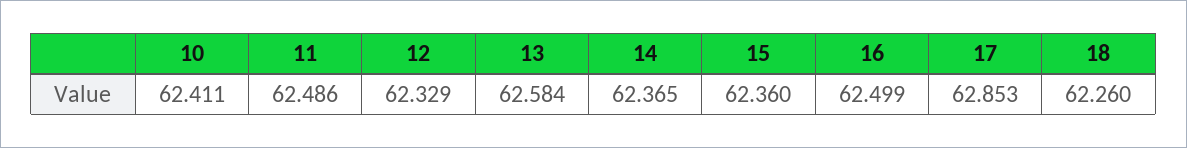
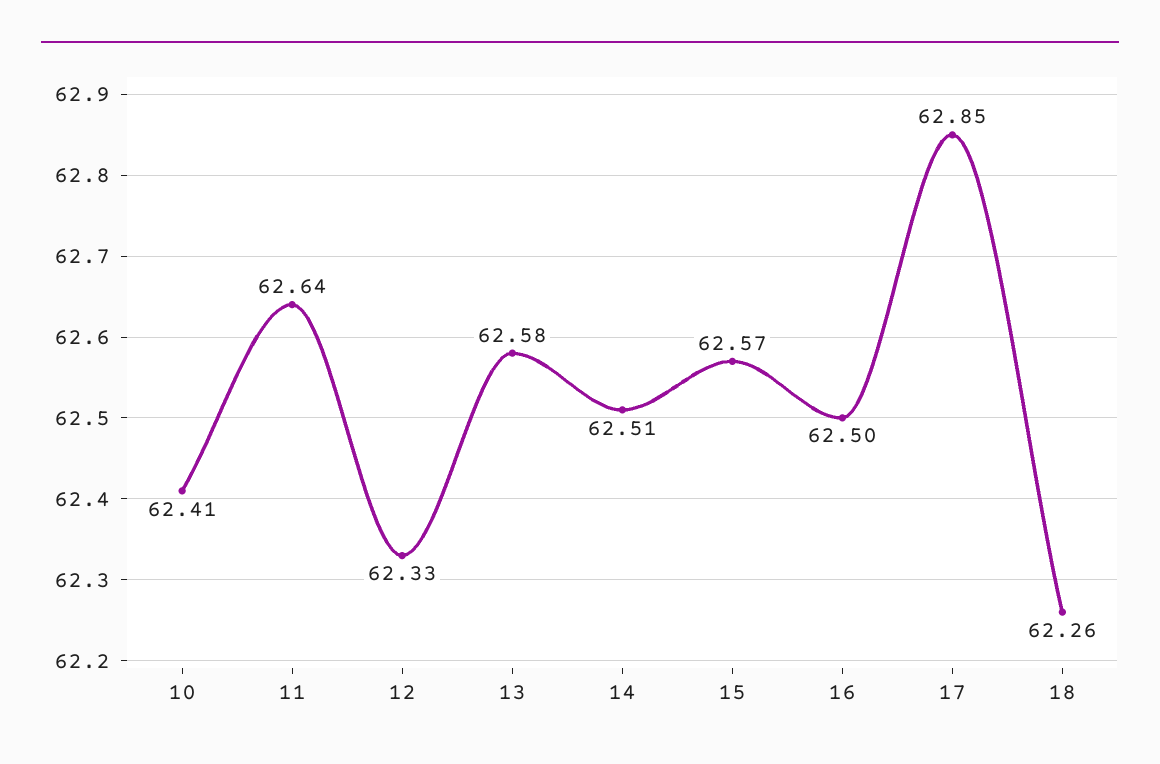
  {
    "10": 62.411,
-   "11": 62.486,
+   "11": 62.64,
    "12": 62.329,
    "13": 62.584,
-   "14": 62.365,
+   "14": 62.51,
-   "15": 62.36,
+   "15": 62.57,
    "16": 62.499,
    "17": 62.853,
    "18": 62.26
  }

